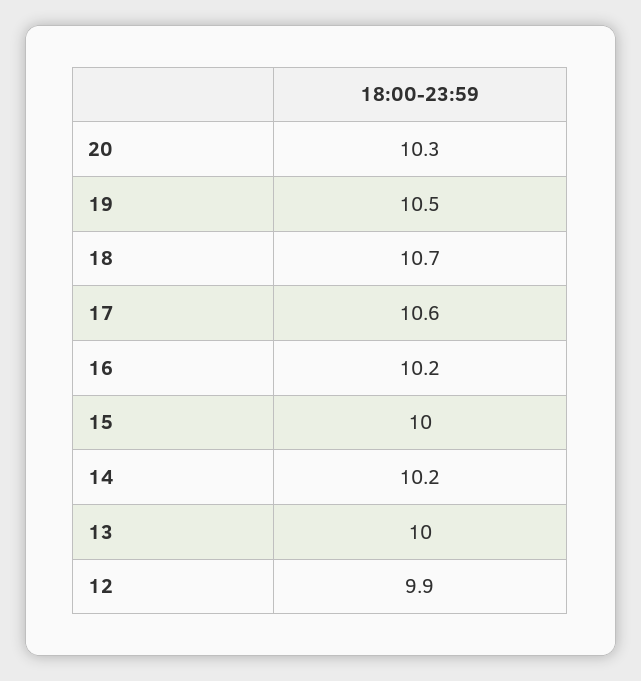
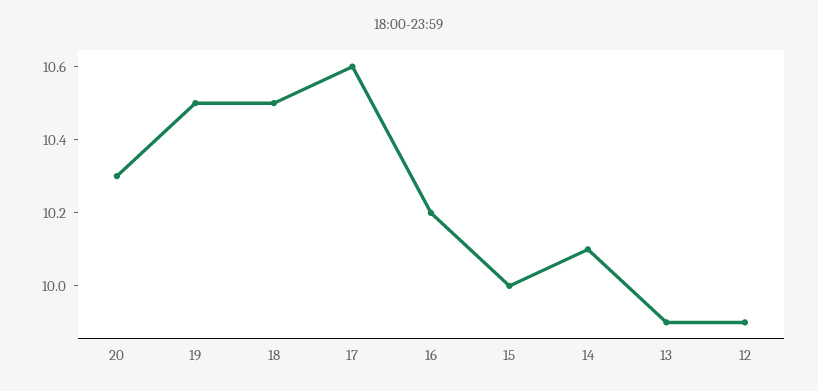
  {
    "20": 10.3,
    "19": 10.5,
-   "18": 10.7,
+   "18": 10.5,
    "17": 10.6,
    "16": 10.2,
    "15": 10,
-   "14": 10.2,
+   "14": 10.1,
-   "13": 10,
+   "13": 9.9,
    "12": 9.9
  }

